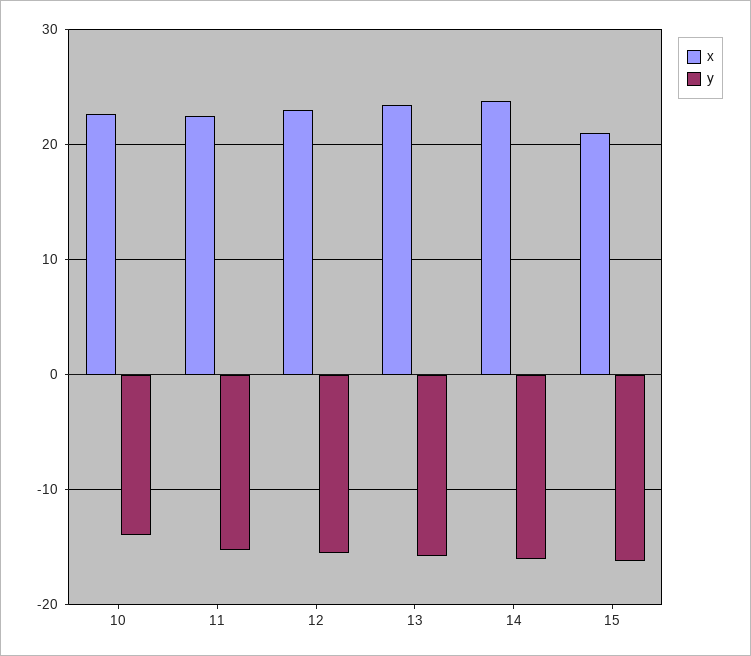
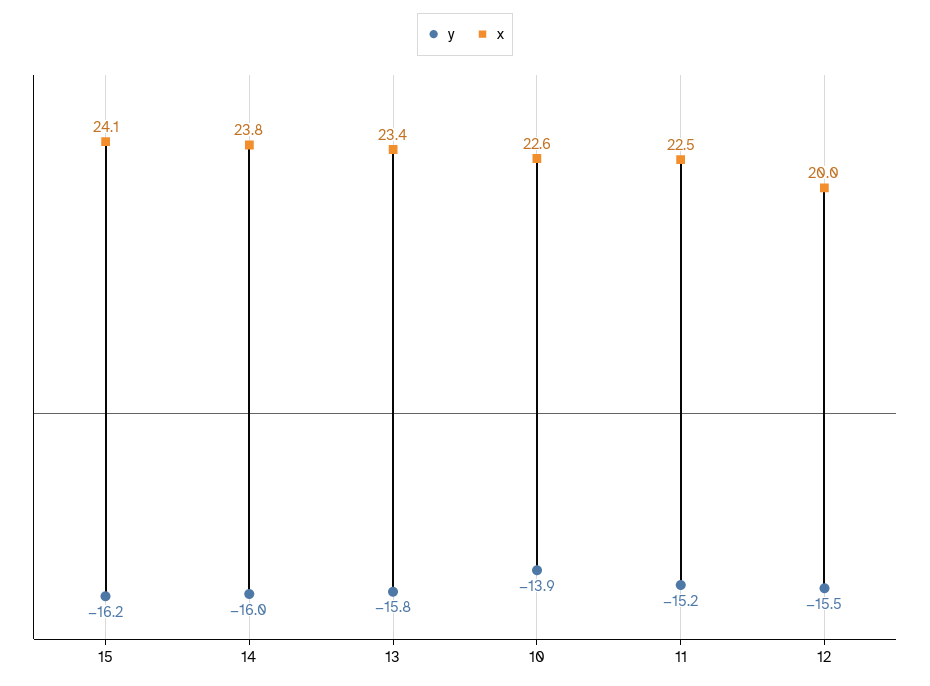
  {
    "x": {
      "10": 22.6,
      "11": 22.5,
-     "12": 23,
+     "12": 20,
      "13": 23.4,
      "14": 23.8,
-     "15": 21
+     "15": 24.1
    },
    "y": {
      "10": -13.9,
      "11": -15.2,
      "12": -15.5,
      "13": -15.8,
      "14": -16,
      "15": -16.2
    }
  }

